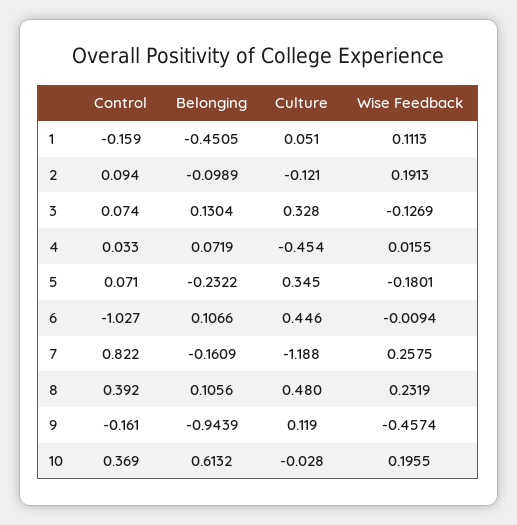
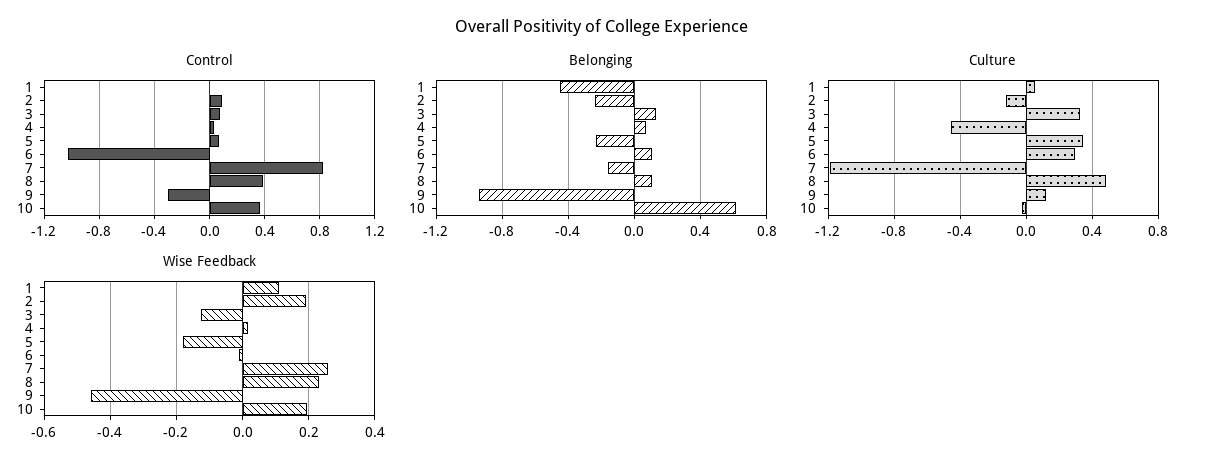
  {
    "Control": {
-     "1": -0.159,
+     "1": 0,
      "2": 0.094,
      "3": 0.074,
      "4": 0.033,
      "5": 0.071,
      "6": -1.027,
      "7": 0.822,
      "8": 0.392,
-     "9": -0.161,
+     "9": -0.3,
      "10": 0.369
    },
    "Belonging": {
      "1": -0.4505,
-     "2": -0.0989,
+     "2": -0.25,
      "3": 0.1304,
      "4": 0.0719,
      "5": -0.2322,
      "6": 0.1066,
      "7": -0.1609,
      "8": 0.1056,
      "9": -0.9439,
      "10": 0.6132
    },
    "Culture": {
      "1": 0.051,
      "2": -0.121,
      "3": 0.328,
      "4": -0.454,
      "5": 0.345,
-     "6": 0.446,
+     "6": 0.3,
      "7": -1.188,
      "8": 0.48,
      "9": 0.119,
      "10": -0.028
    },
    "Wise Feedback": {
      "1": 0.1113,
      "2": 0.1913,
      "3": -0.1269,
      "4": 0.0155,
      "5": -0.1801,
      "6": -0.0094,
      "7": 0.2575,
      "8": 0.2319,
      "9": -0.4574,
      "10": 0.1955
    }
  }

